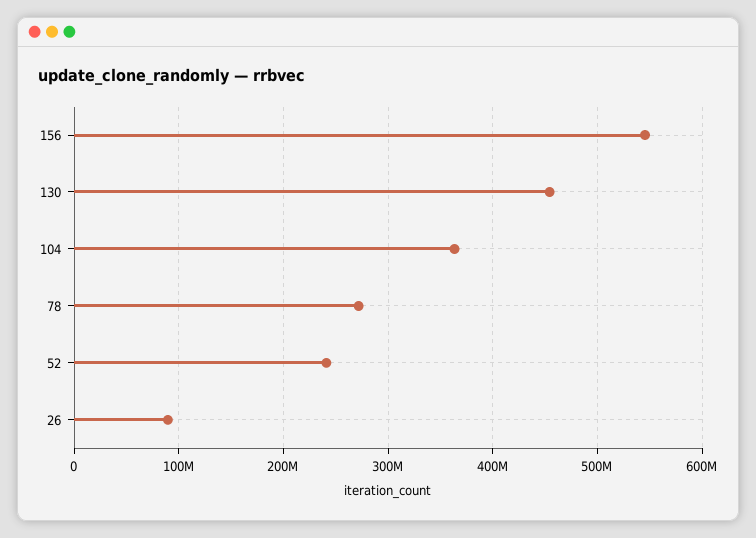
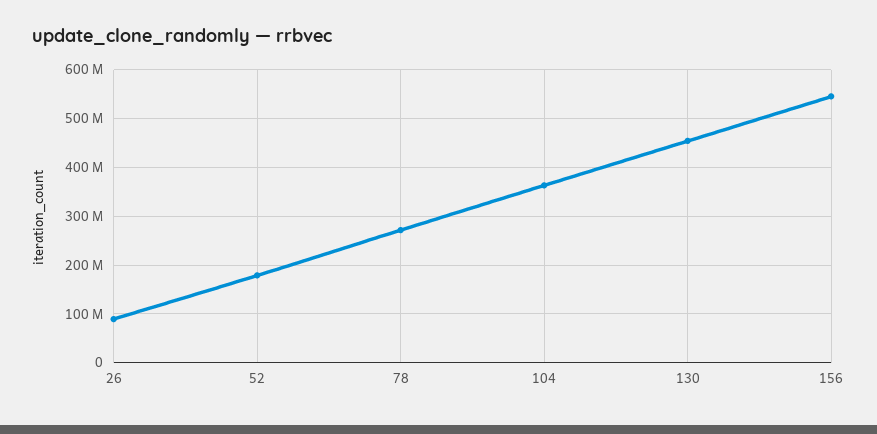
  {
    "156": 550000000,
    "130": 450000000,
    "104": 360000000,
    "78": 270000000,
-   "52": 240000000,
+   "52": 180000000,
    "26": 90000000
  }

